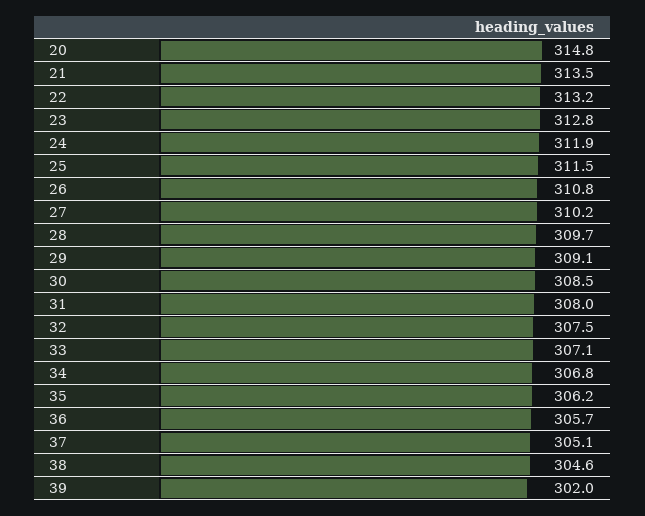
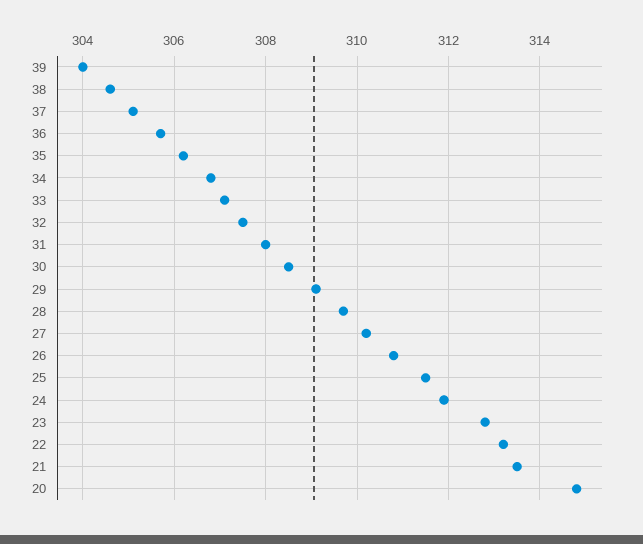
  {
    "20": 314.8,
    "21": 313.5,
    "22": 313.2,
    "23": 312.8,
    "24": 311.9,
    "25": 311.5,
    "26": 310.8,
    "27": 310.2,
    "28": 309.7,
    "29": 309.1,
    "30": 308.5,
    "31": 308,
    "32": 307.5,
    "33": 307.1,
    "34": 306.8,
    "35": 306.2,
    "36": 305.7,
    "37": 305.1,
    "38": 304.6,
-   "39": 302
+   "39": 304
  }

